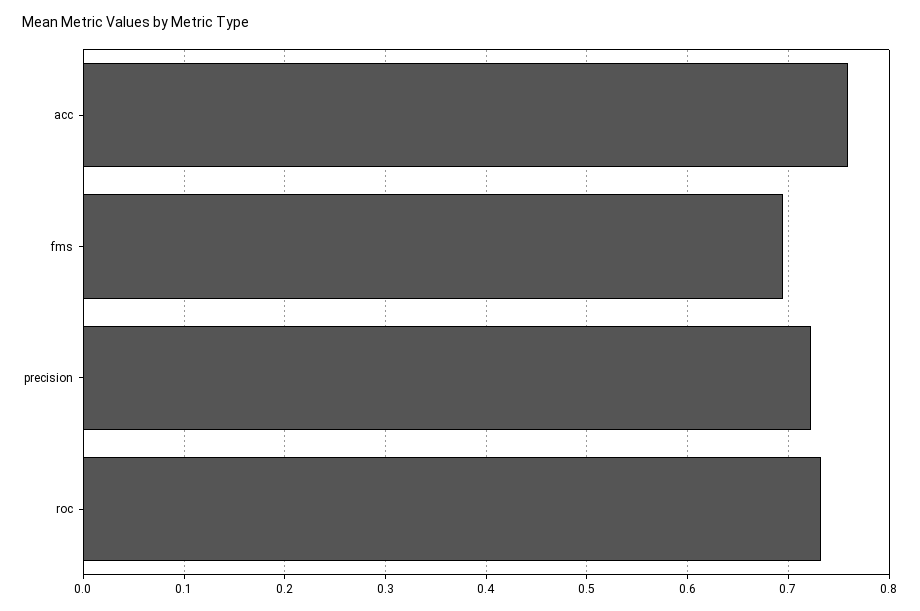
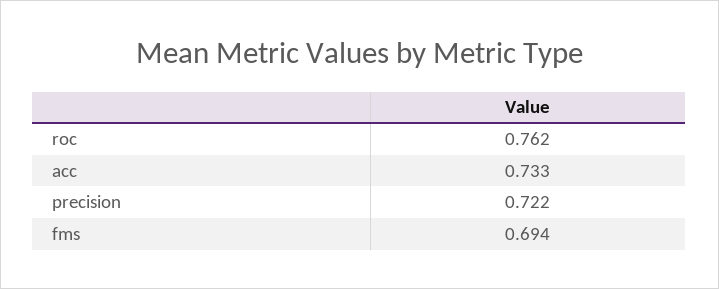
  {
-   "acc": 0.76,
+   "acc": 0.733,
    "fms": 0.694,
    "precision": 0.722,
-   "roc": 0.73
+   "roc": 0.762
  }

